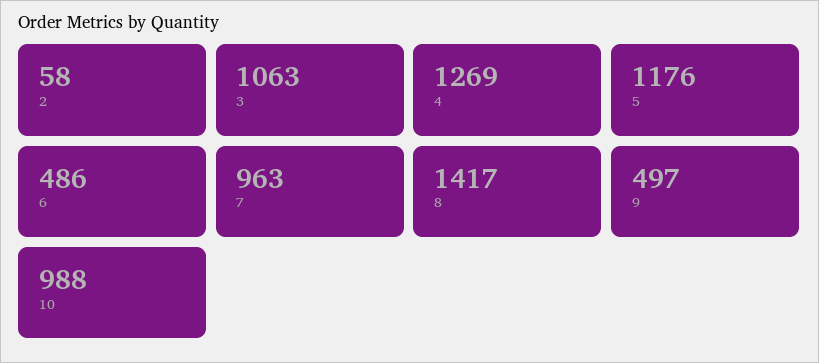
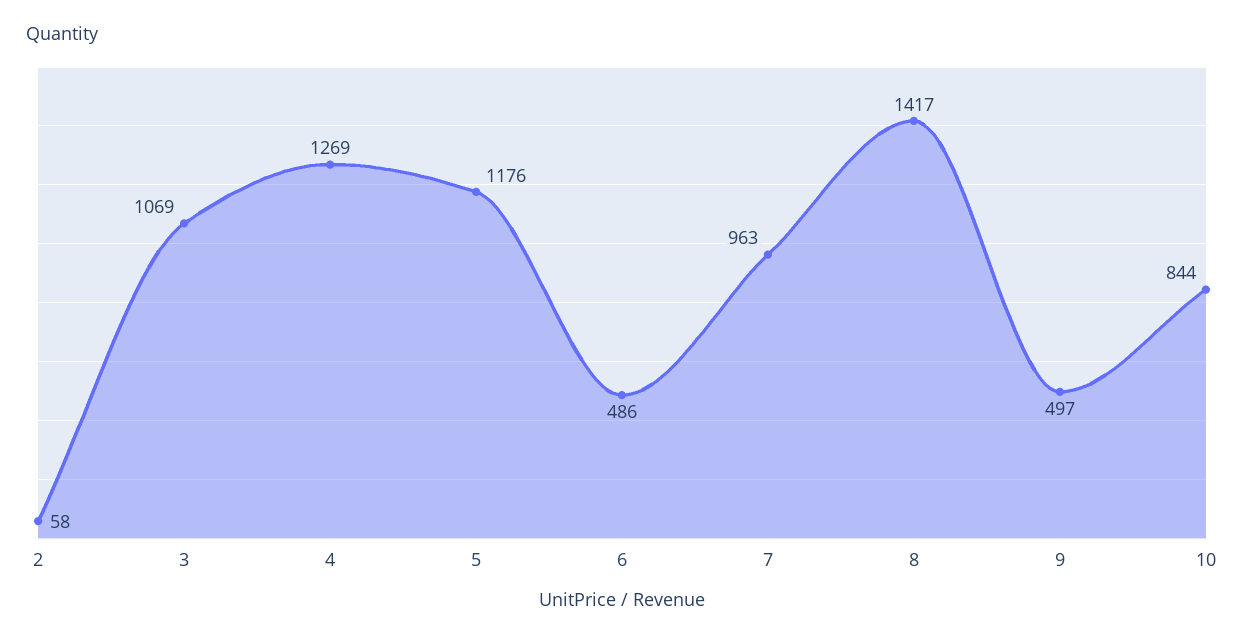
  {
    "2": 58,
-   "3": 1063,
+   "3": 1069,
    "4": 1269,
    "5": 1176,
    "6": 486,
    "7": 963,
    "8": 1417,
    "9": 497,
-   "10": 988
+   "10": 844
  }

